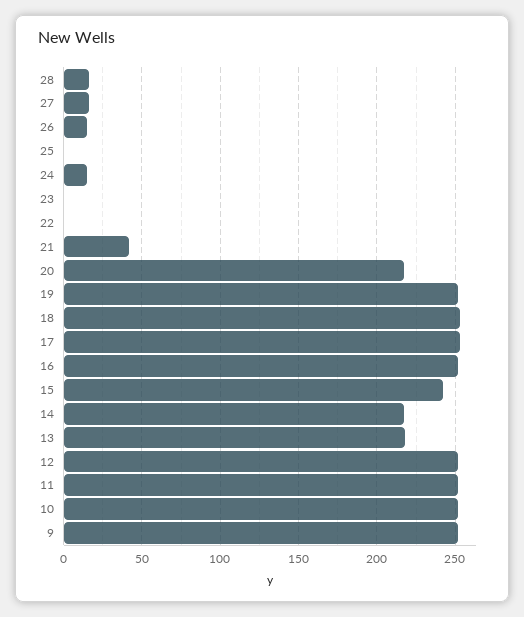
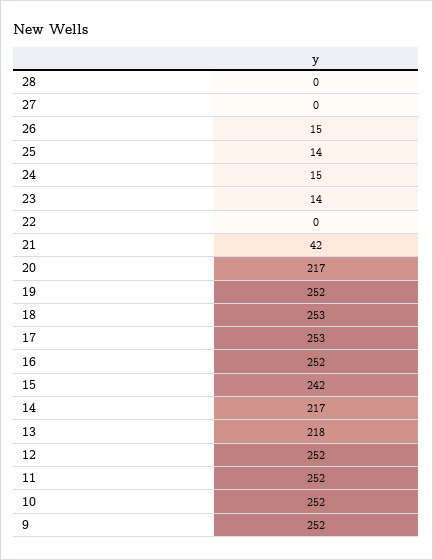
  {
-   "28": 15,
+   "28": 0,
-   "27": 15,
+   "27": 0,
    "26": 15,
-   "25": 0,
+   "25": 14,
    "24": 15,
-   "23": 0,
+   "23": 14,
    "22": 0,
    "21": 42,
    "20": 217,
    "19": 252,
    "18": 253,
    "17": 253,
    "16": 252,
    "15": 242,
    "14": 217,
    "13": 218,
    "12": 252,
    "11": 252,
    "10": 252,
    "9": 252
  }

